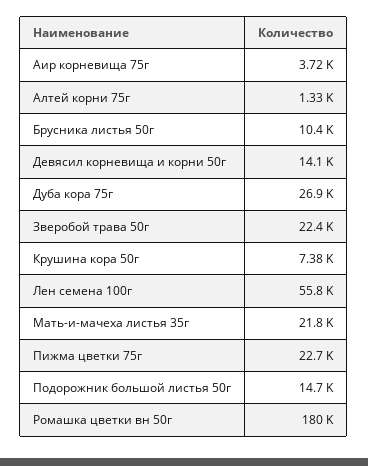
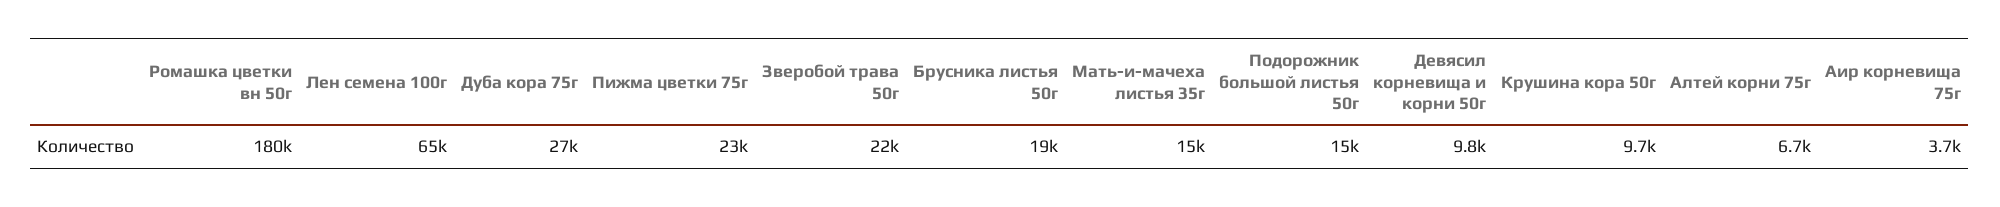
  {
    "Аир корневища 75г": 3720,
-   "Алтей корни 75г": 1330,
+   "Алтей корни 75г": 6700,
-   "Брусника листья 50г": 10400,
+   "Брусника листья 50г": 19000,
-   "Девясил корневища и корни 50г": 14100,
+   "Девясил корневища и корни 50г": 9800,
    "Дуба кора 75г": 26900,
    "Зверобой трава 50г": 22400,
-   "Крушина кора 50г": 7380,
+   "Крушина кора 50г": 9700,
-   "Лен семена 100г": 55800,
+   "Лен семена 100г": 65000,
-   "Мать-и-мачеха листья 35г": 21800,
+   "Мать-и-мачеха листья 35г": 15000,
    "Пижма цветки 75г": 22700,
    "Подорожник большой листья 50г": 14700,
    "Ромашка цветки вн 50г": 180000
  }

